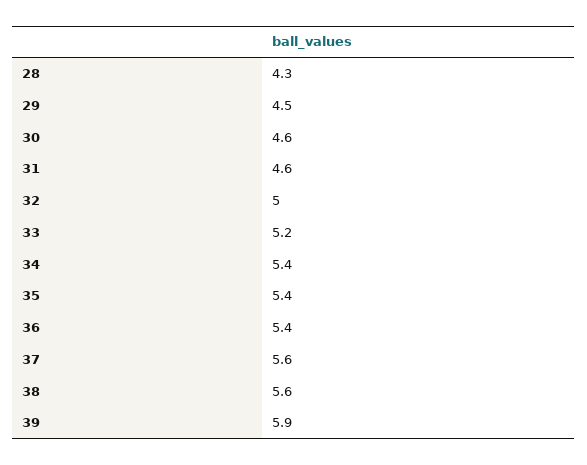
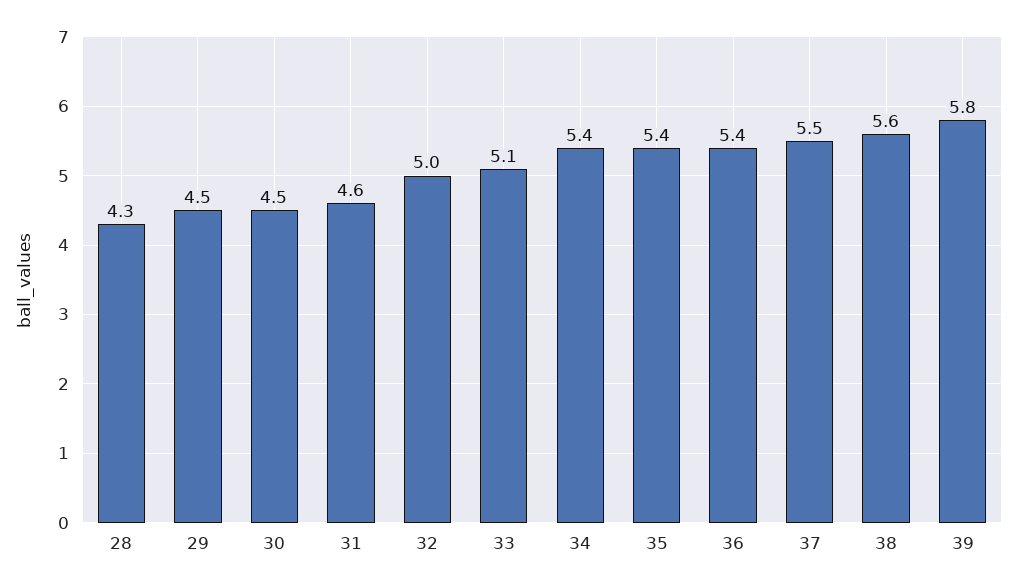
  {
    "28": 4.3,
    "29": 4.5,
-   "30": 4.6,
+   "30": 4.5,
    "31": 4.6,
    "32": 5,
-   "33": 5.2,
+   "33": 5.1,
    "34": 5.4,
    "35": 5.4,
    "36": 5.4,
-   "37": 5.6,
+   "37": 5.5,
    "38": 5.6,
-   "39": 5.9
+   "39": 5.8
  }

